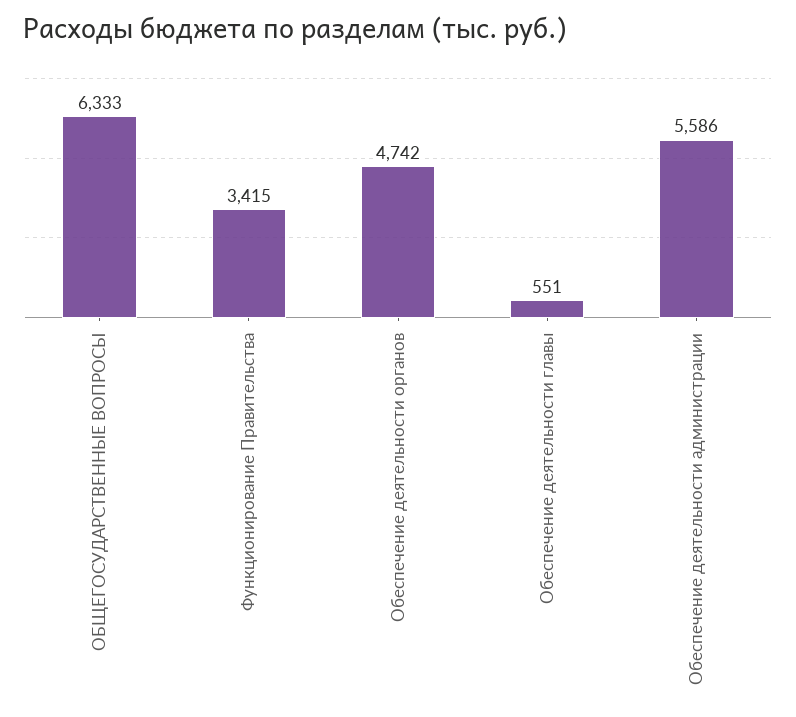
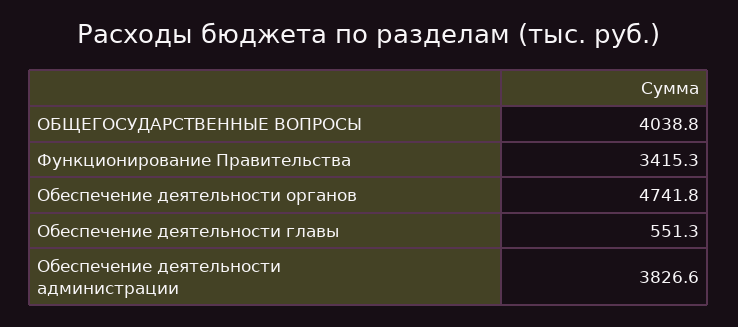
  {
-   "ОБЩЕГОСУДАРСТВЕННЫЕ ВОПРОСЫ": 6333,
+   "ОБЩЕГОСУДАРСТВЕННЫЕ ВОПРОСЫ": 4038.8,
    "Функционирование Правительства": 3415.3,
    "Обеспечение деятельности органов": 4741.8,
    "Обеспечение деятельности главы": 551.3,
-   "Обеспечение деятельности администрации": 5586
+   "Обеспечение деятельности администрации": 3826.6
  }

